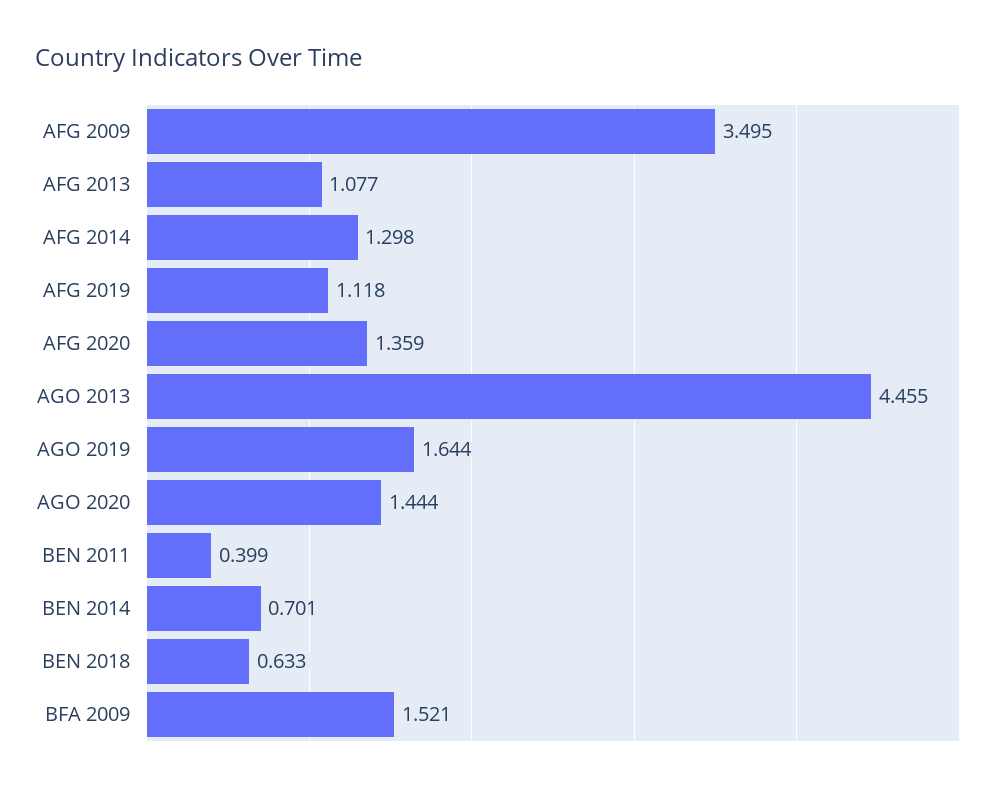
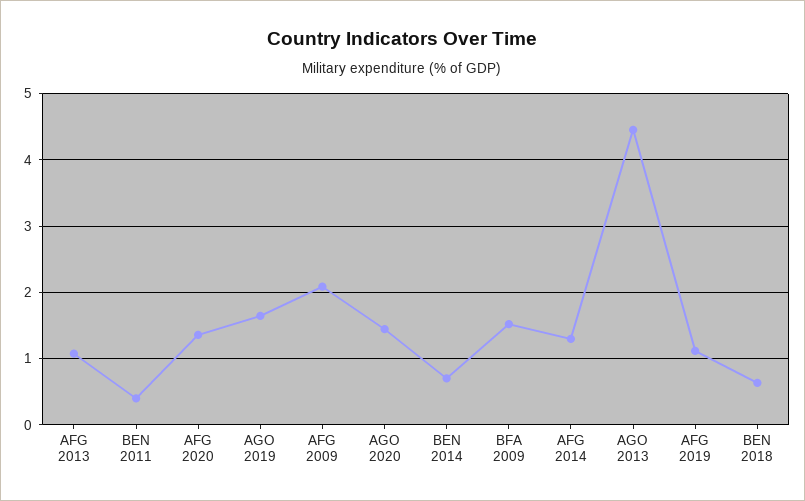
  {
-   "AFG 2009": 3.495,
+   "AFG 2009": 2.1,
    "AFG 2013": 1.077,
    "AFG 2014": 1.298,
    "AFG 2019": 1.118,
    "AFG 2020": 1.359,
    "AGO 2013": 4.455,
    "AGO 2019": 1.644,
    "AGO 2020": 1.444,
    "BEN 2011": 0.399,
    "BEN 2014": 0.701,
    "BEN 2018": 0.633,
    "BFA 2009": 1.521
  }

